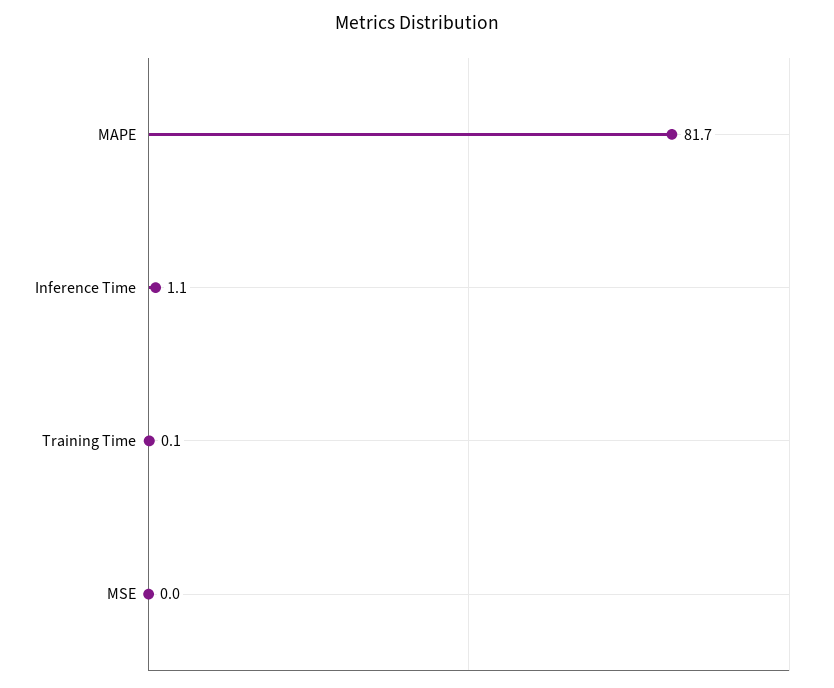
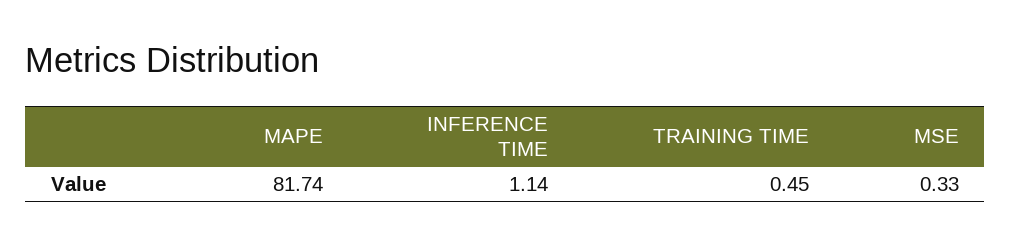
  {
    "MAPE": 81.74,
    "Inference Time": 1.14,
-   "Training Time": 0.1,
+   "Training Time": 0.45,
-   "MSE": 0
+   "MSE": 0.33
  }

